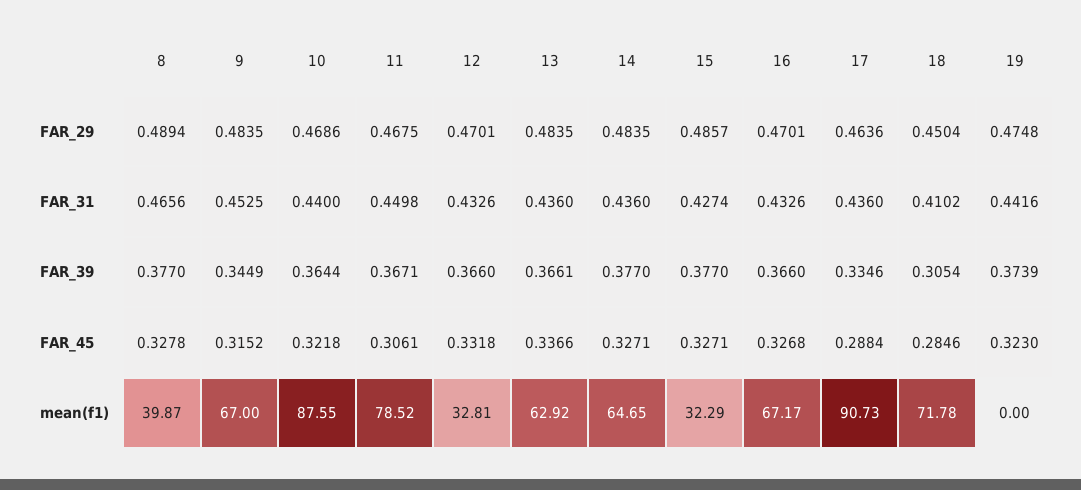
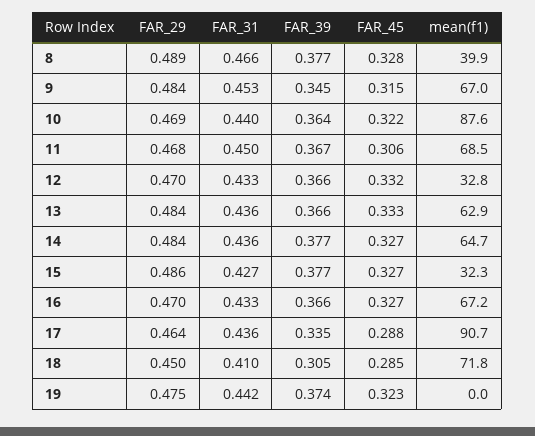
  {
    "8": {
      "FAR_29": 0.4894,
      "FAR_31": 0.4656,
      "FAR_39": 0.377,
      "FAR_45": 0.3278,
      "mean(f1)": 39.87
    },
    "9": {
      "FAR_29": 0.4835,
      "FAR_31": 0.4525,
      "FAR_39": 0.3449,
      "FAR_45": 0.3152,
      "mean(f1)": 67
    },
    "10": {
      "FAR_29": 0.4686,
      "FAR_31": 0.44,
      "FAR_39": 0.3644,
      "FAR_45": 0.3218,
      "mean(f1)": 87.55
    },
    "11": {
      "FAR_29": 0.4675,
      "FAR_31": 0.4498,
      "FAR_39": 0.3671,
      "FAR_45": 0.3061,
-     "mean(f1)": 78.52
+     "mean(f1)": 68.5
    },
    "12": {
      "FAR_29": 0.4701,
      "FAR_31": 0.4326,
      "FAR_39": 0.366,
      "FAR_45": 0.3318,
      "mean(f1)": 32.81
    },
    "13": {
      "FAR_29": 0.4835,
      "FAR_31": 0.436,
      "FAR_39": 0.3661,
-     "FAR_45": 0.3366,
+     "FAR_45": 0.333,
      "mean(f1)": 62.92
    },
    "14": {
      "FAR_29": 0.4835,
      "FAR_31": 0.436,
      "FAR_39": 0.377,
      "FAR_45": 0.3271,
      "mean(f1)": 64.65
    },
    "15": {
      "FAR_29": 0.4857,
      "FAR_31": 0.4274,
      "FAR_39": 0.377,
      "FAR_45": 0.3271,
      "mean(f1)": 32.29
    },
    "16": {
      "FAR_29": 0.4701,
      "FAR_31": 0.4326,
      "FAR_39": 0.366,
      "FAR_45": 0.3268,
      "mean(f1)": 67.17
    },
    "17": {
      "FAR_29": 0.4636,
      "FAR_31": 0.436,
      "FAR_39": 0.3346,
      "FAR_45": 0.2884,
      "mean(f1)": 90.73
    },
    "18": {
      "FAR_29": 0.4504,
      "FAR_31": 0.4102,
      "FAR_39": 0.3054,
      "FAR_45": 0.2846,
      "mean(f1)": 71.78
    },
    "19": {
      "FAR_29": 0.4748,
      "FAR_31": 0.4416,
      "FAR_39": 0.3739,
      "FAR_45": 0.323,
      "mean(f1)": 0
    }
  }

